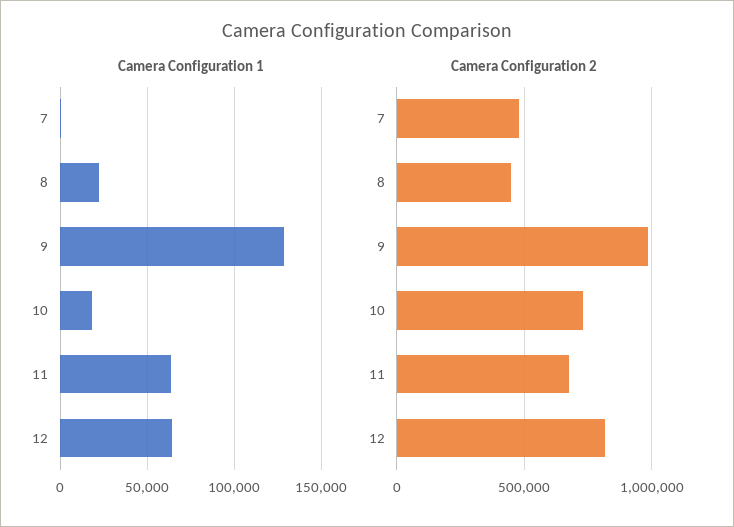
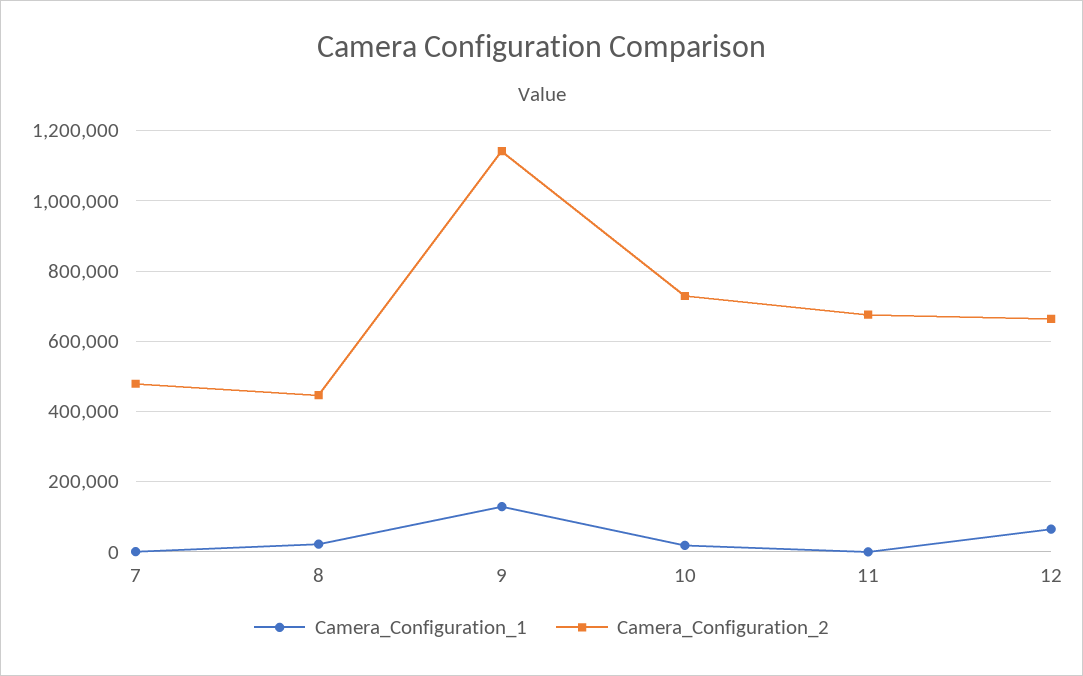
  {
    "Camera Configuration 1": {
      "7": 0,
      "8": 20000,
      "9": 130000,
      "10": 20000,
-     "11": 65000,
+     "11": 0,
      "12": 65000
    },
    "Camera Configuration 2": {
      "7": 480000,
      "8": 440000,
-     "9": 1000000,
+     "9": 1140000,
      "10": 720000,
      "11": 680000,
-     "12": 800000
+     "12": 660000
    }
  }

